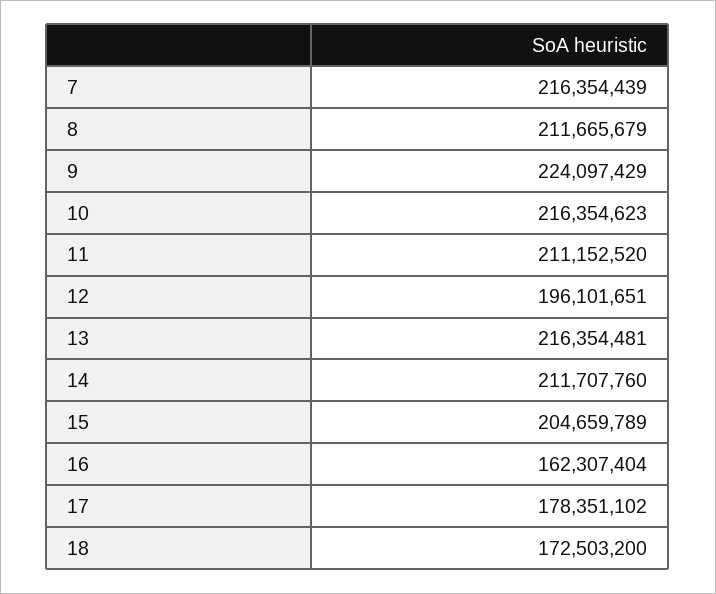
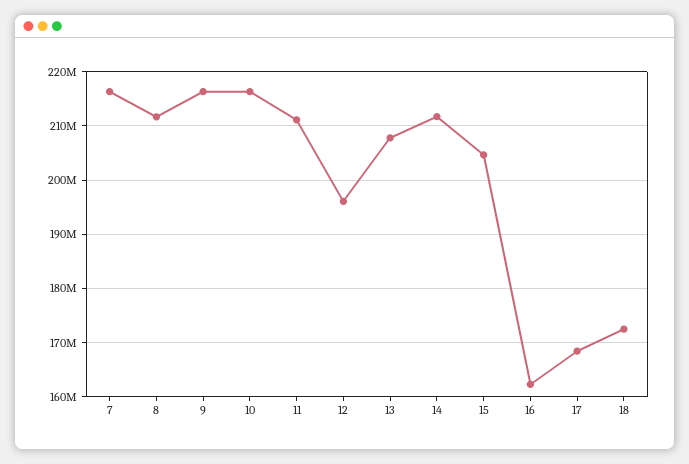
  {
    "7": 216354439,
    "8": 211665679,
-   "9": 224097429,
+   "9": 216000000,
    "10": 216354623,
    "11": 211152520,
    "12": 196101651,
-   "13": 216354481,
+   "13": 208000000,
    "14": 211707760,
    "15": 204659789,
    "16": 162307404,
-   "17": 178351102,
+   "17": 168000000,
    "18": 172503200
  }

